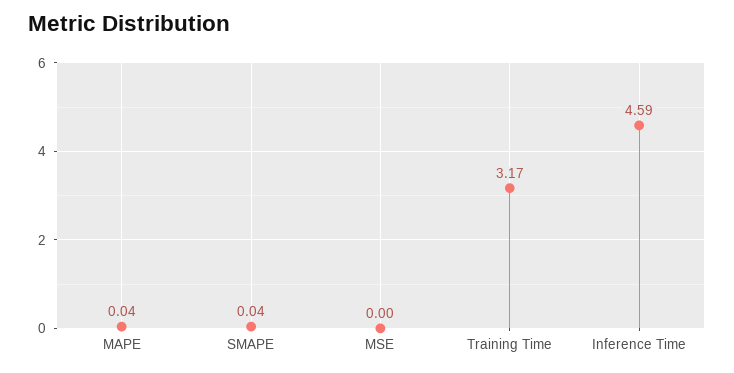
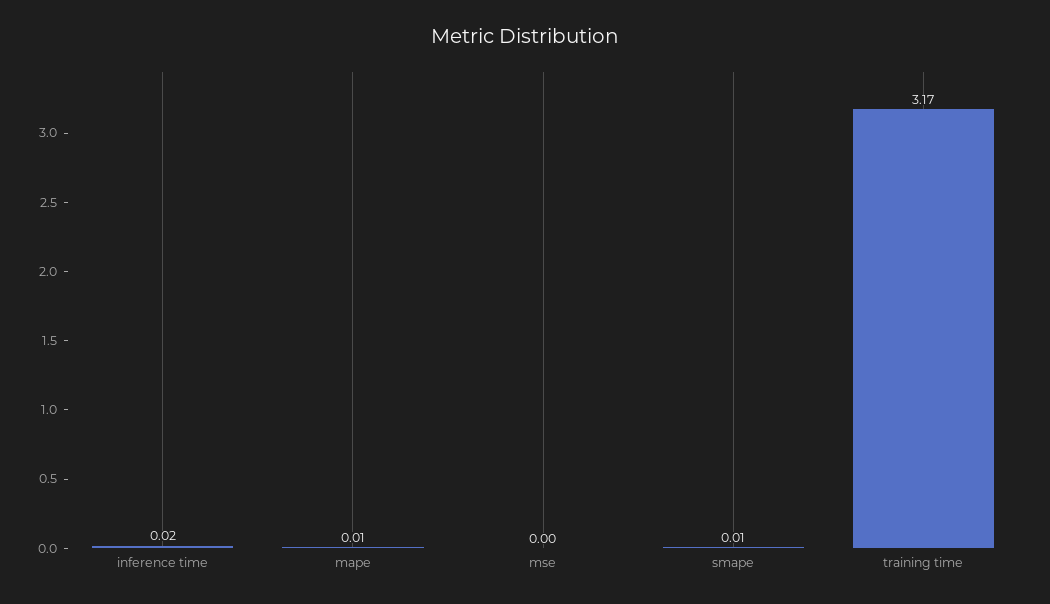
  {
-   "MAPE": 0.04,
+   "MAPE": 0.01,
-   "SMAPE": 0.04,
+   "SMAPE": 0.01,
    "MSE": 0,
    "Training Time": 3.17,
-   "Inference Time": 4.59
+   "Inference Time": 0.02
  }

